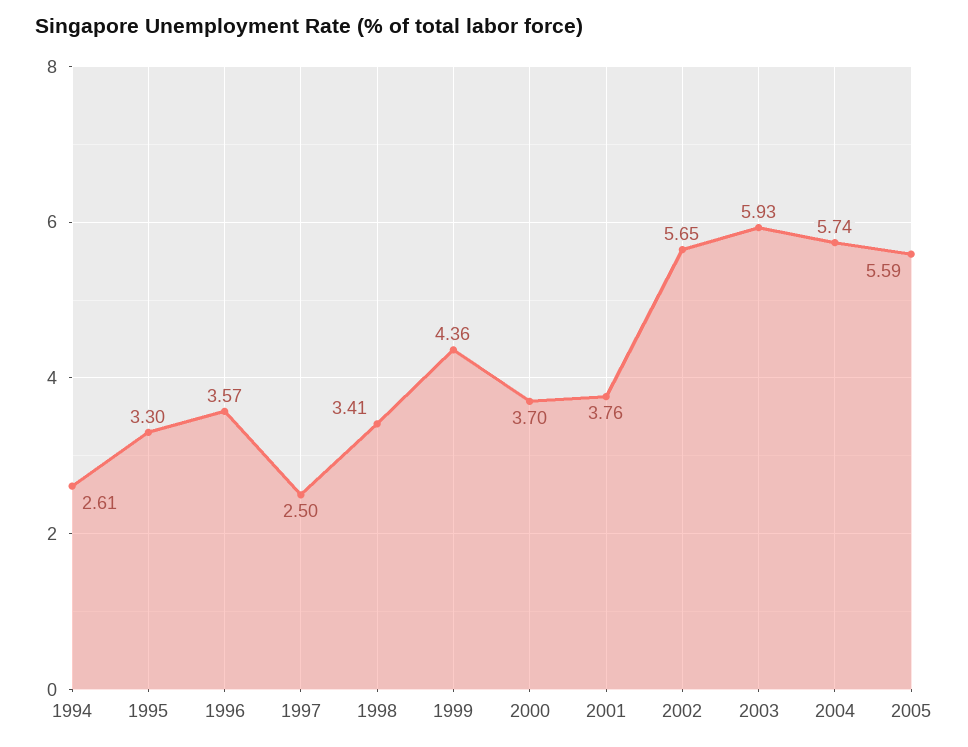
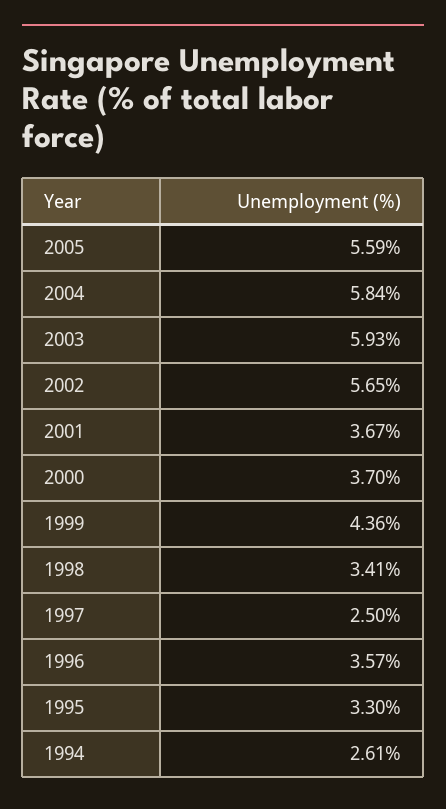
  {
    "1994": 2.61,
    "1995": 3.3,
    "1996": 3.57,
    "1997": 2.5,
    "1998": 3.41,
    "1999": 4.36,
    "2000": 3.7,
-   "2001": 3.76,
+   "2001": 3.67,
    "2002": 5.65,
    "2003": 5.93,
-   "2004": 5.74,
+   "2004": 5.84,
    "2005": 5.59
  }

